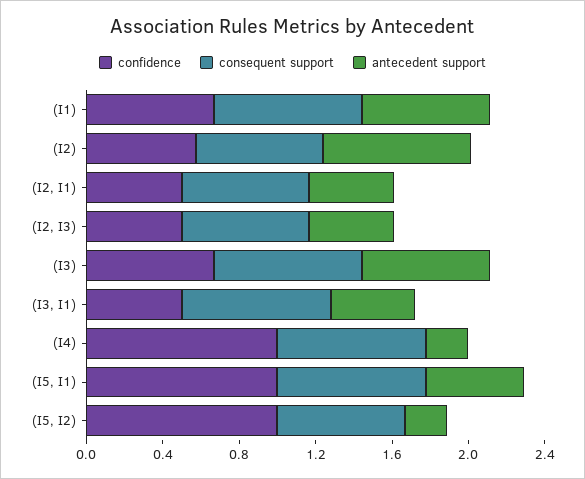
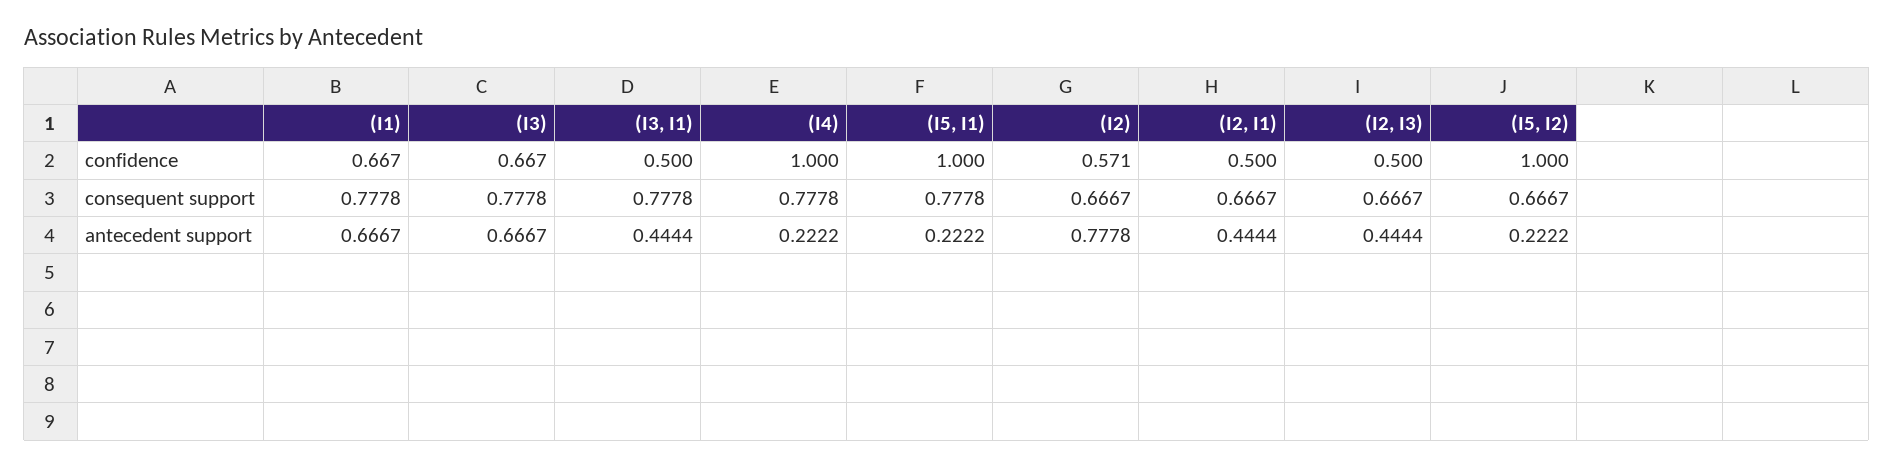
  {
    "confidence": {
      "(I1)": 0.667,
      "(I2)": 0.571,
      "(I2, I1)": 0.5,
      "(I2, I3)": 0.5,
      "(I3)": 0.667,
      "(I3, I1)": 0.5,
      "(I4)": 1,
      "(I5, I1)": 1,
      "(I5, I2)": 1
    },
    "consequent support": {
      "(I1)": 0.7778,
      "(I2)": 0.6667,
      "(I2, I1)": 0.6667,
      "(I2, I3)": 0.6667,
      "(I3)": 0.7778,
      "(I3, I1)": 0.7778,
      "(I4)": 0.7778,
      "(I5, I1)": 0.7778,
      "(I5, I2)": 0.6667
    },
    "antecedent support": {
      "(I1)": 0.6667,
      "(I2)": 0.7778,
      "(I2, I1)": 0.4444,
      "(I2, I3)": 0.4444,
      "(I3)": 0.6667,
      "(I3, I1)": 0.4444,
      "(I4)": 0.2222,
-     "(I5, I1)": 0.5,
+     "(I5, I1)": 0.2222,
      "(I5, I2)": 0.2222
    }
  }

